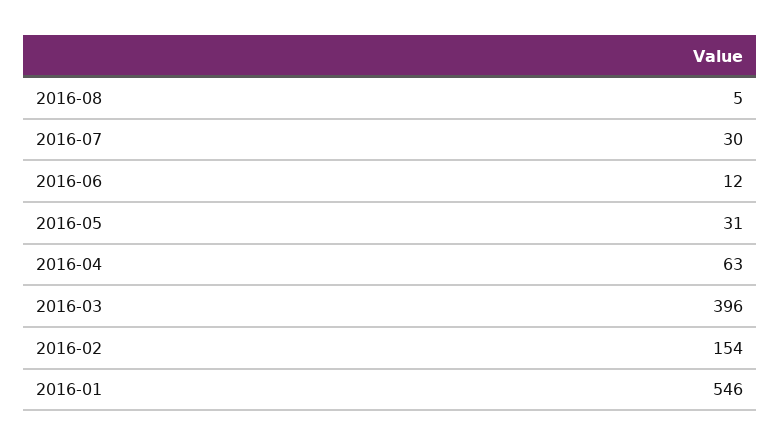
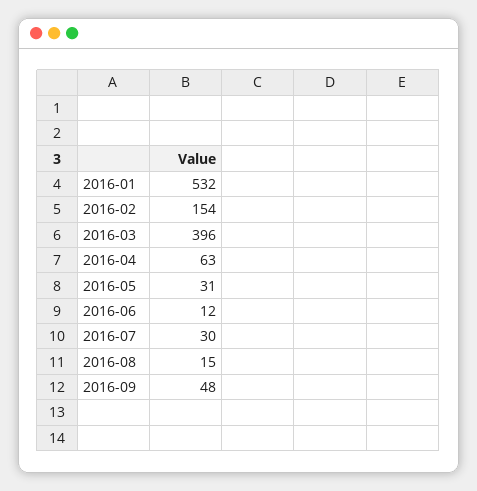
  {
-   "2016-08": 5,
+   "2016-08": 15,
    "2016-07": 30,
    "2016-06": 12,
    "2016-05": 31,
    "2016-04": 63,
    "2016-03": 396,
    "2016-02": 154,
-   "2016-01": 546
+   "2016-01": 532,
+   "2016-09": 48
  }

